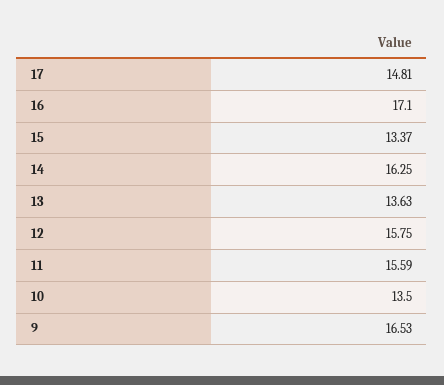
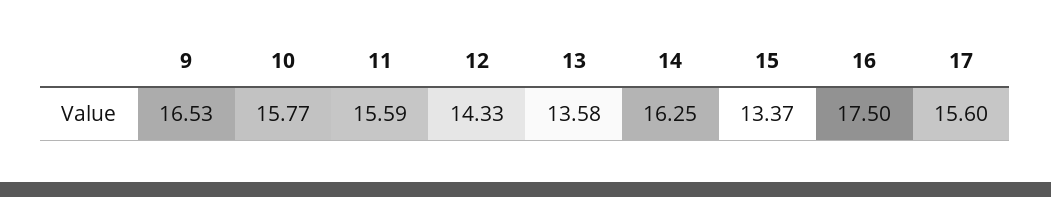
  {
-   "17": 14.81,
+   "17": 15.6,
-   "16": 17.1,
+   "16": 17.5,
    "15": 13.37,
    "14": 16.25,
-   "13": 13.63,
+   "13": 13.58,
-   "12": 15.75,
+   "12": 14.33,
    "11": 15.59,
-   "10": 13.5,
+   "10": 15.77,
    "9": 16.53
  }

